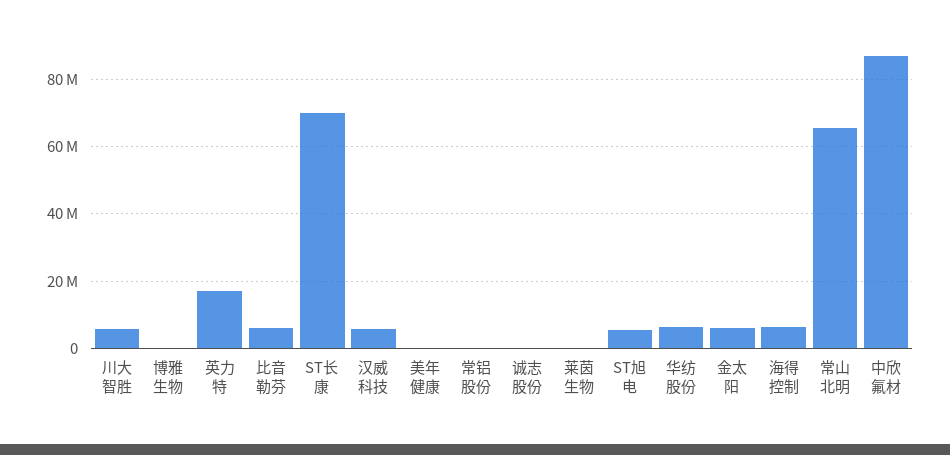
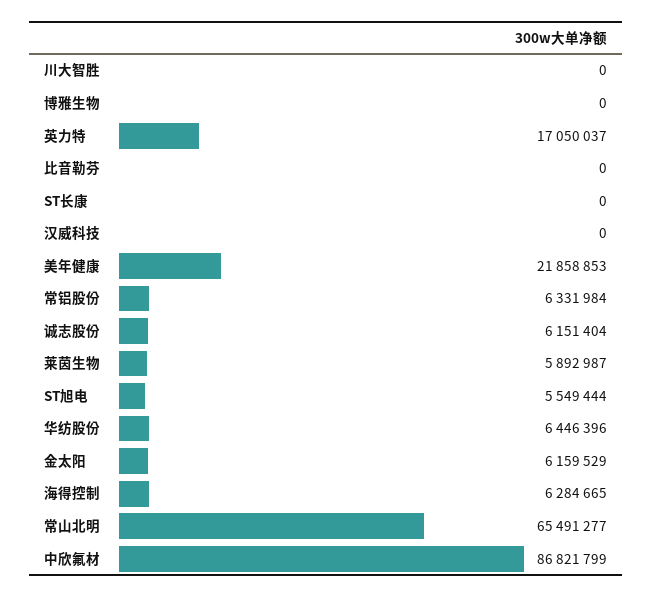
  {
-   "川大智胜": 6000000,
+   "川大智胜": 0,
    "博雅生物": 0,
    "英力特": 17050037,
-   "比音勒芬": 6000000,
+   "比音勒芬": 0,
-   "ST长康": 70000000,
+   "ST长康": 0,
-   "汉威科技": 6000000,
+   "汉威科技": 0,
-   "美年健康": 0,
+   "美年健康": 21858853,
-   "常铝股份": 0,
+   "常铝股份": 6331984,
-   "诚志股份": 0,
+   "诚志股份": 6151404,
-   "莱茵生物": 0,
+   "莱茵生物": 5892987,
    "ST旭电": 5549444,
    "华纺股份": 6446396,
    "金太阳": 6159529,
    "海得控制": 6284665,
    "常山北明": 65491277,
    "中欣氟材": 86821799
  }

